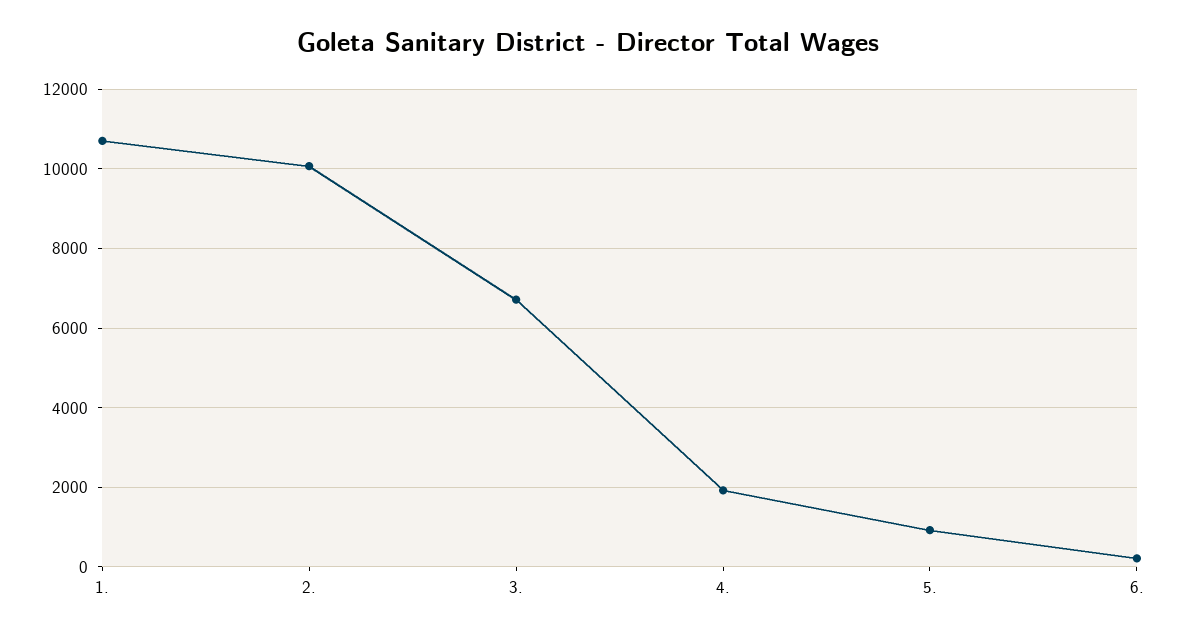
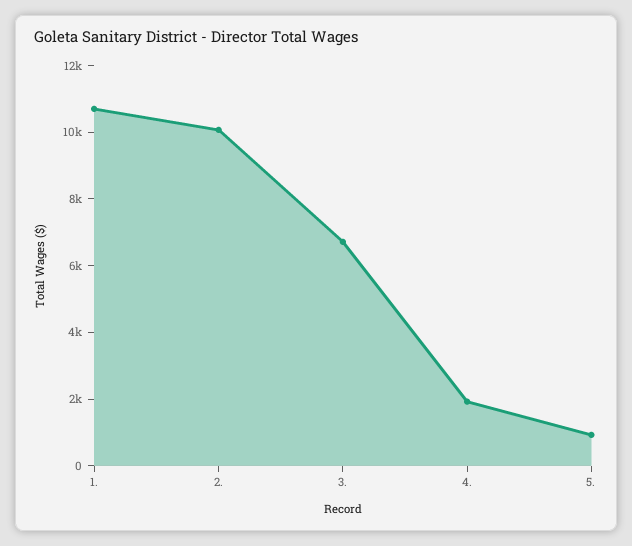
  {
    "1.": 10800,
    "2.": 10000,
    "3.": 6800,
    "4.": 2000,
-   "5.": 1000,
+   "5.": 1000
-   "6.": 200
  }

